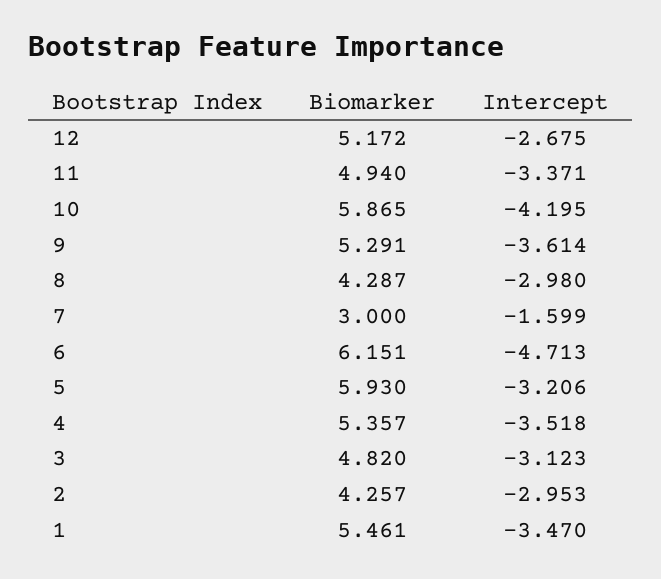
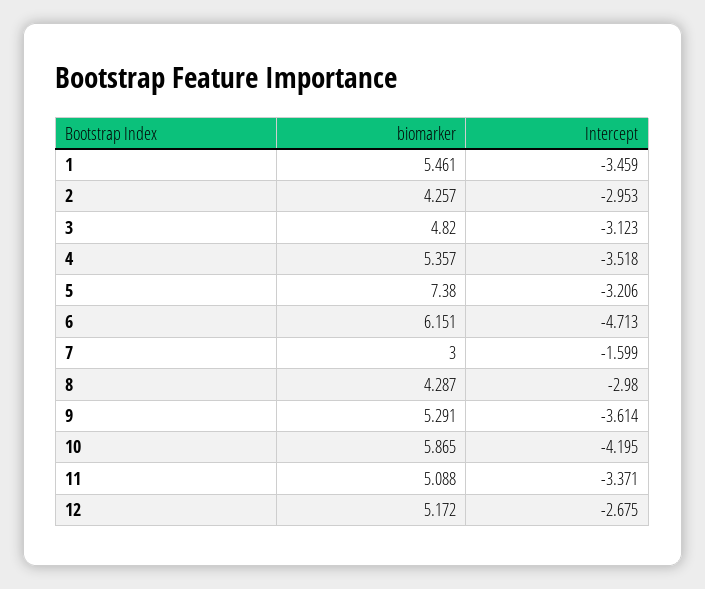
  {
    "Biomarker": {
      "12": 5.172,
-     "11": 4.94,
+     "11": 5.088,
      "10": 5.865,
      "9": 5.291,
      "8": 4.287,
      "7": 3,
      "6": 6.151,
-     "5": 5.93,
+     "5": 7.38,
      "4": 5.357,
      "3": 4.82,
      "2": 4.257,
      "1": 5.461
    },
    "Intercept": {
      "12": -2.675,
      "11": -3.371,
      "10": -4.195,
      "9": -3.614,
      "8": -2.98,
      "7": -1.599,
      "6": -4.713,
      "5": -3.206,
      "4": -3.518,
      "3": -3.123,
      "2": -2.953,
-     "1": -3.47
+     "1": -3.459
    }
  }

